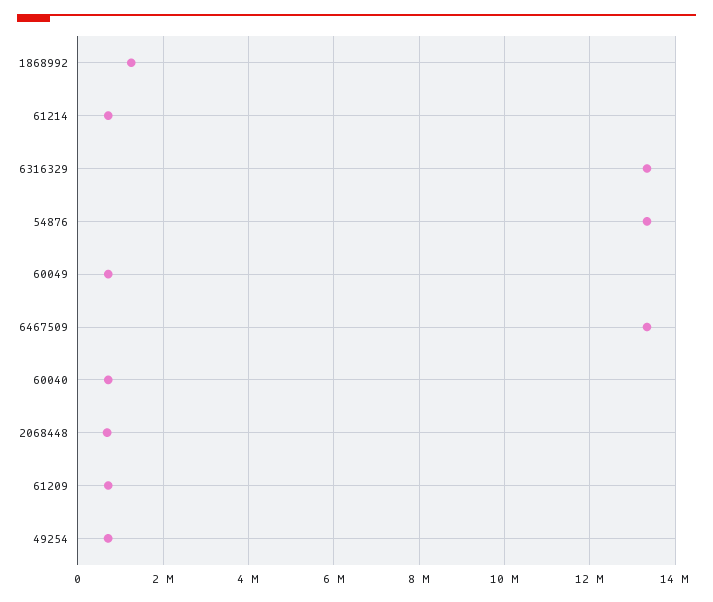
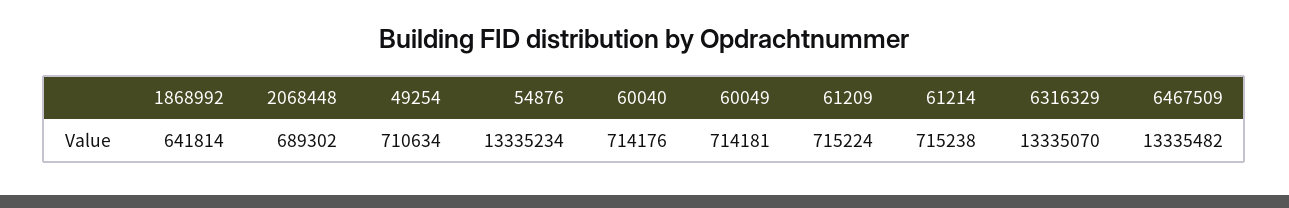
  {
-   "1868992": 1200000,
+   "1868992": 641814,
    "61214": 715238,
    "6316329": 13335070,
    "54876": 13335234,
    "60049": 714181,
    "6467509": 13335482,
    "60040": 714176,
    "2068448": 689302,
    "61209": 715224,
    "49254": 710634
  }

